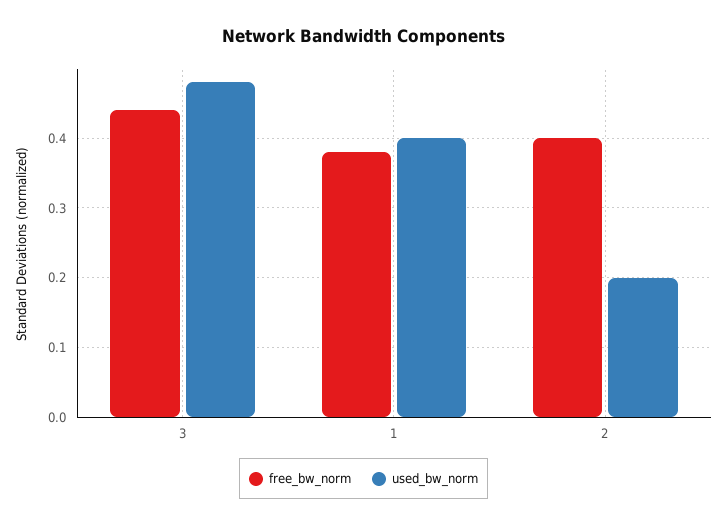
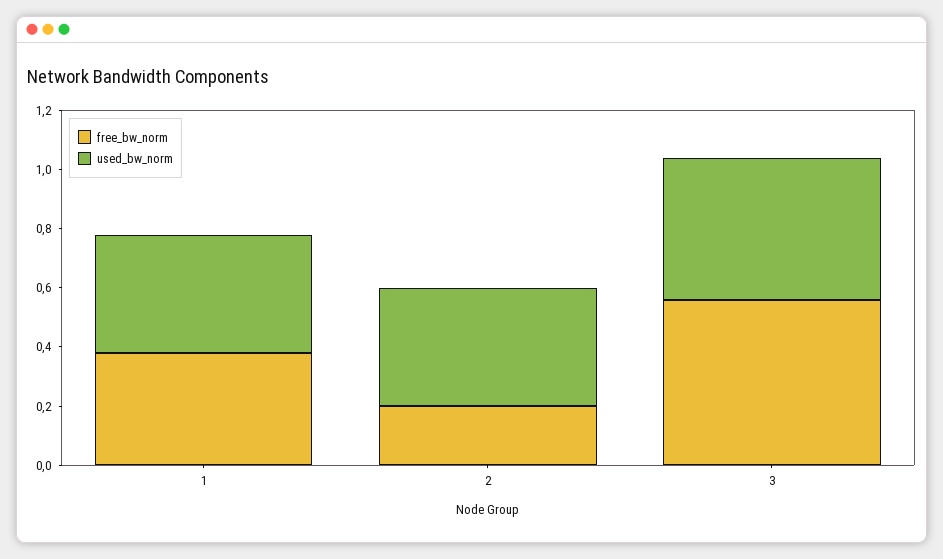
  {
    "free_bw_norm": {
-     "3": 0.44,
+     "3": 0.55,
      "1": 0.38,
-     "2": 0.4
+     "2": 0.2
    },
    "used_bw_norm": {
      "3": 0.48,
      "1": 0.4,
-     "2": 0.2
+     "2": 0.4
    }
  }

